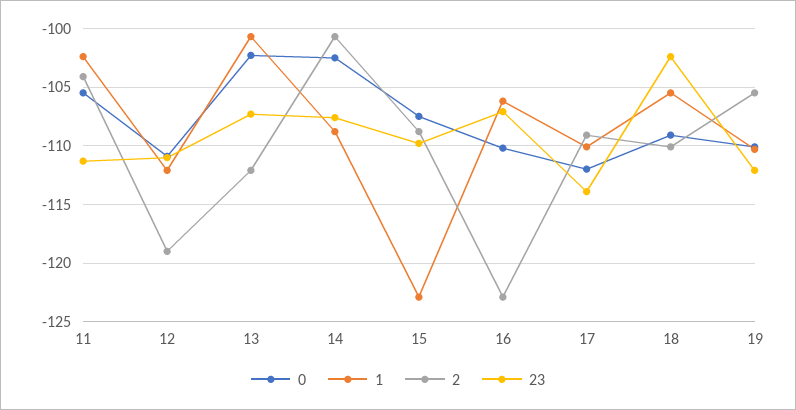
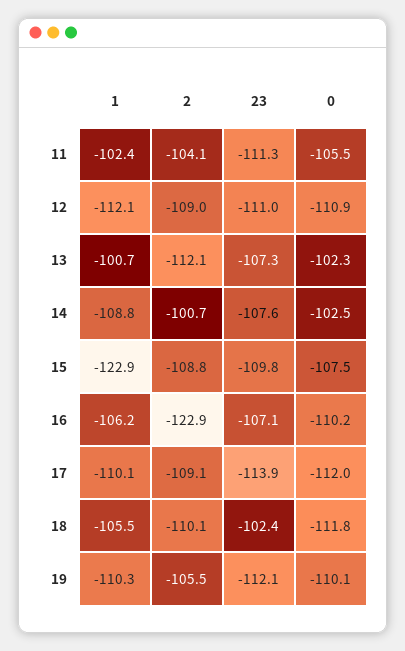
  {
    "0": {
      "11": -105.5,
      "12": -110.9,
      "13": -102.3,
      "14": -102.5,
      "15": -107.5,
      "16": -110.2,
      "17": -112,
-     "18": -109,
+     "18": -111.8,
      "19": -110.1
    },
    "1": {
      "11": -102.4,
      "12": -112.1,
      "13": -100.7,
      "14": -108.8,
      "15": -122.9,
      "16": -106.2,
      "17": -110.1,
      "18": -105.5,
      "19": -110.3
    },
    "2": {
      "11": -104.1,
-     "12": -119,
+     "12": -109,
      "13": -112.1,
      "14": -100.7,
      "15": -108.8,
      "16": -122.9,
      "17": -109.1,
      "18": -110.1,
      "19": -105.5
    },
    "23": {
      "11": -111.3,
      "12": -111,
      "13": -107.3,
      "14": -107.6,
      "15": -109.8,
      "16": -107.1,
      "17": -113.9,
      "18": -102.4,
      "19": -112.1
    }
  }

